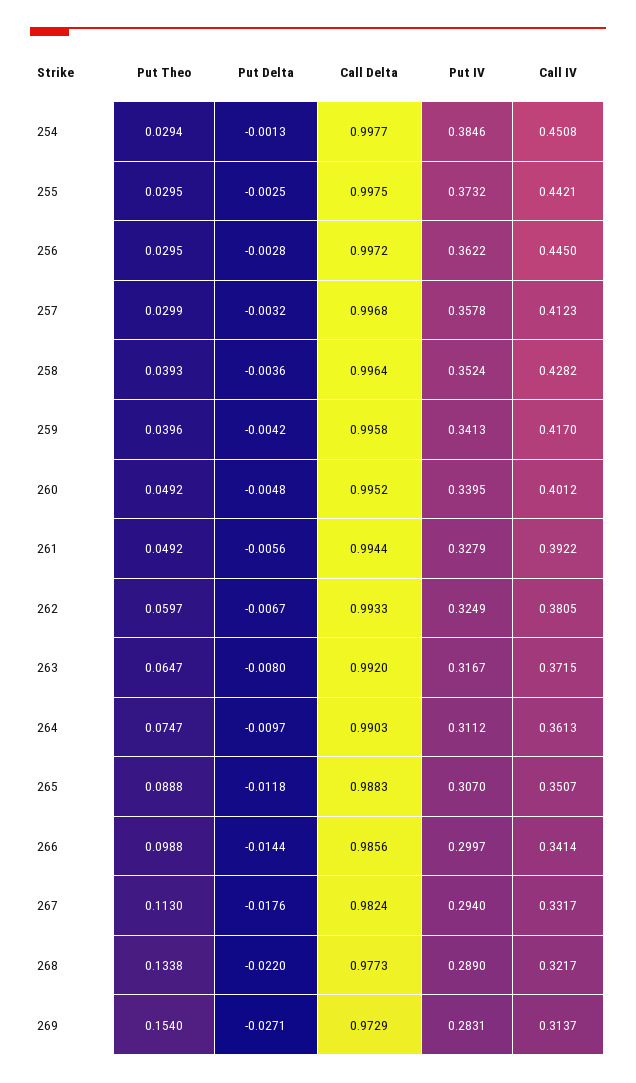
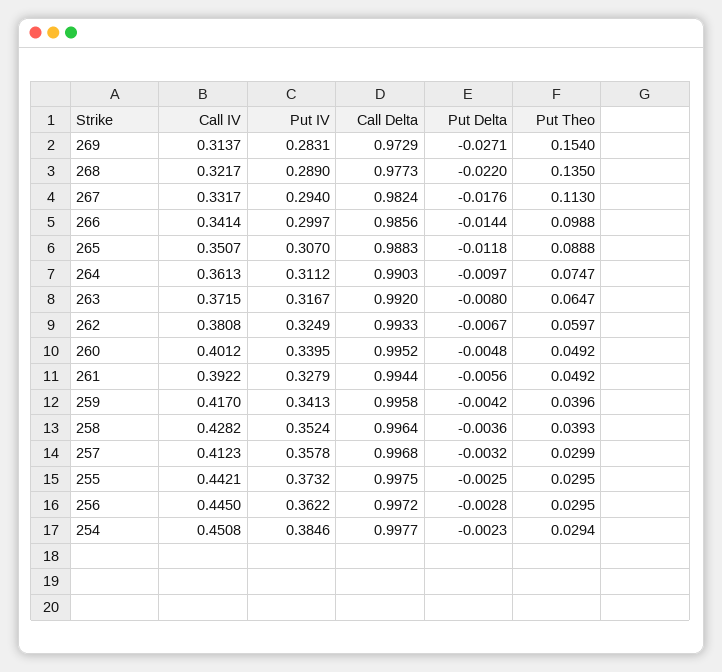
  {
    "Put Theo": {
      "254": 0.0294,
      "255": 0.0295,
      "256": 0.0295,
      "257": 0.0299,
      "258": 0.0393,
      "259": 0.0396,
      "260": 0.0492,
      "261": 0.0492,
      "262": 0.0597,
      "263": 0.0647,
      "264": 0.0747,
      "265": 0.0888,
      "266": 0.0988,
      "267": 0.113,
-     "268": 0.1338,
+     "268": 0.135,
      "269": 0.154
    },
    "Put Delta": {
-     "254": -0.0013,
+     "254": -0.0023,
      "255": -0.0025,
      "256": -0.0028,
      "257": -0.0032,
      "258": -0.0036,
      "259": -0.0042,
      "260": -0.0048,
      "261": -0.0056,
      "262": -0.0067,
      "263": -0.008,
      "264": -0.0097,
      "265": -0.0118,
      "266": -0.0144,
      "267": -0.0176,
      "268": -0.022,
      "269": -0.0271
    },
    "Call Delta": {
      "254": 0.9977,
      "255": 0.9975,
      "256": 0.9972,
      "257": 0.9968,
      "258": 0.9964,
      "259": 0.9958,
      "260": 0.9952,
      "261": 0.9944,
      "262": 0.9933,
      "263": 0.992,
      "264": 0.9903,
      "265": 0.9883,
      "266": 0.9856,
      "267": 0.9824,
      "268": 0.9773,
      "269": 0.9729
    },
    "Put IV": {
      "254": 0.3846,
      "255": 0.3732,
      "256": 0.3622,
      "257": 0.3578,
      "258": 0.3524,
      "259": 0.3413,
      "260": 0.3395,
      "261": 0.3279,
      "262": 0.3249,
      "263": 0.3167,
      "264": 0.3112,
      "265": 0.307,
      "266": 0.2997,
      "267": 0.294,
      "268": 0.289,
      "269": 0.2831
    },
    "Call IV": {
      "254": 0.4508,
      "255": 0.4421,
      "256": 0.445,
      "257": 0.4123,
      "258": 0.4282,
      "259": 0.417,
      "260": 0.4012,
      "261": 0.3922,
-     "262": 0.3805,
+     "262": 0.3808,
      "263": 0.3715,
      "264": 0.3613,
      "265": 0.3507,
      "266": 0.3414,
      "267": 0.3317,
      "268": 0.3217,
      "269": 0.3137
    }
  }

